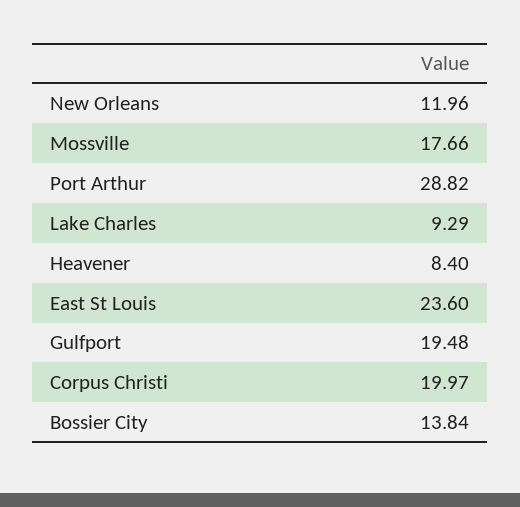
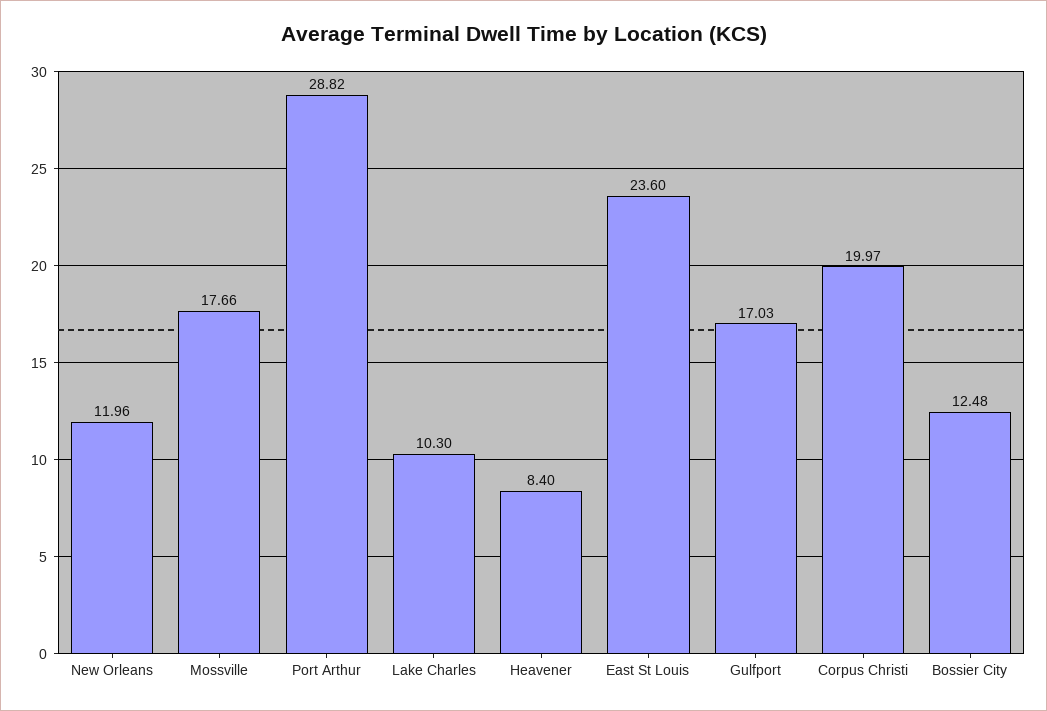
  {
    "New Orleans": 11.96,
    "Mossville": 17.66,
    "Port Arthur": 28.82,
-   "Lake Charles": 9.29,
+   "Lake Charles": 10.3,
    "Heavener": 8.4,
    "East St Louis": 23.6,
-   "Gulfport": 19.48,
+   "Gulfport": 17.03,
    "Corpus Christi": 19.97,
-   "Bossier City": 13.84
+   "Bossier City": 12.48
  }

